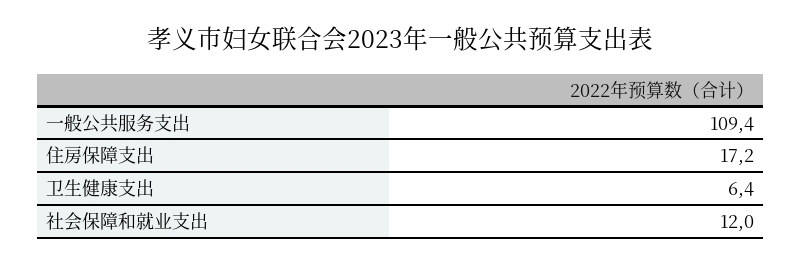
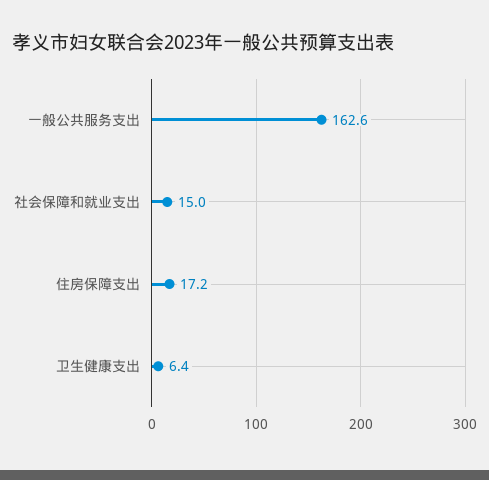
  {
-   "一般公共服务支出": 109.4,
+   "一般公共服务支出": 162.6,
    "住房保障支出": 17.2,
    "卫生健康支出": 6.4,
-   "社会保障和就业支出": 12
+   "社会保障和就业支出": 15
  }

